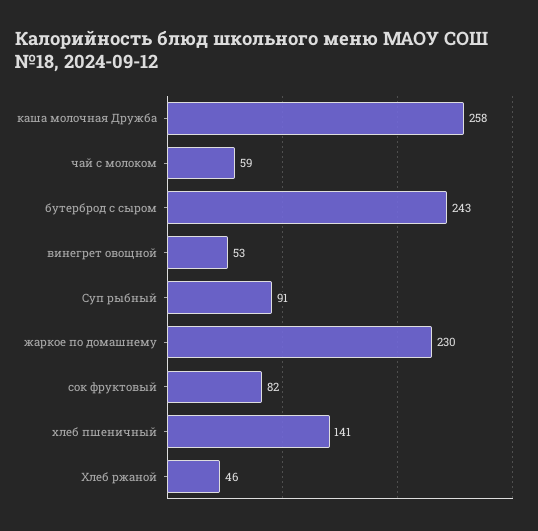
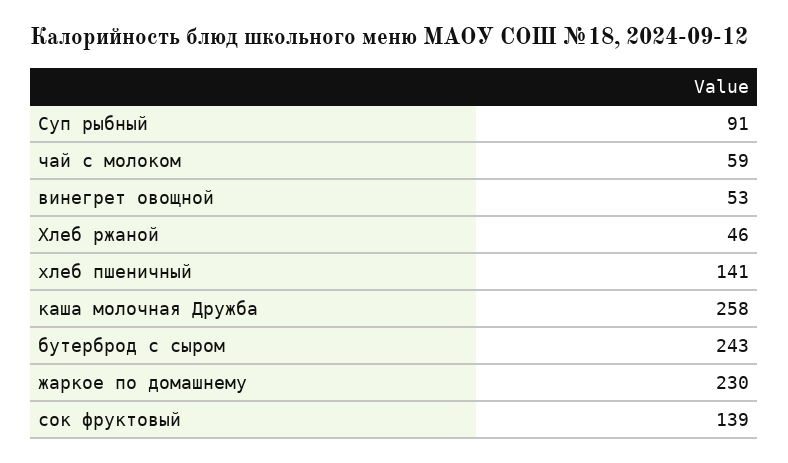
  {
    "каша молочная Дружба": 258,
    "чай с молоком": 59,
    "бутерброд с сыром": 243,
    "винегрет овощной": 53,
    "Суп рыбный": 91,
    "жаркое по домашнему": 230,
-   "сок фруктовый": 82,
+   "сок фруктовый": 139,
    "хлеб пшеничный": 141,
    "Хлеб ржаной": 46
  }

